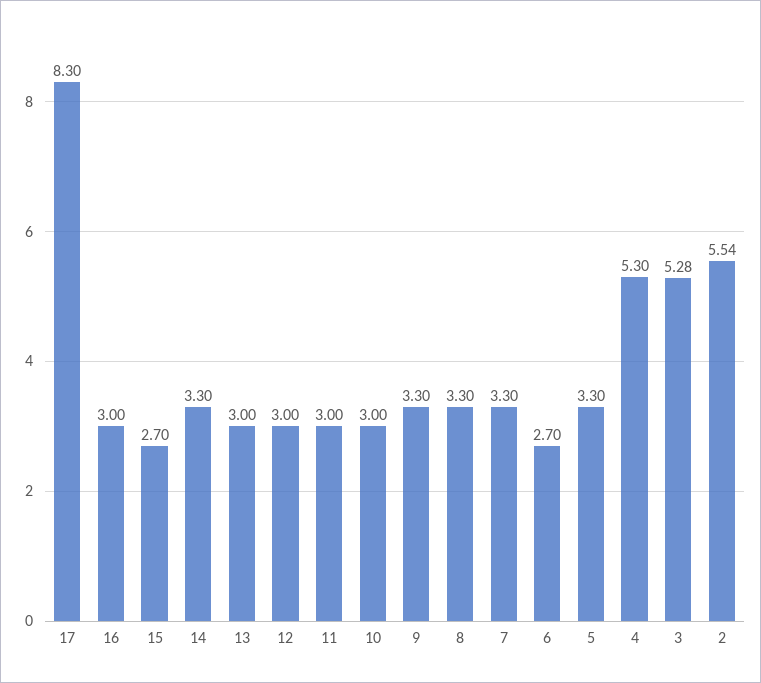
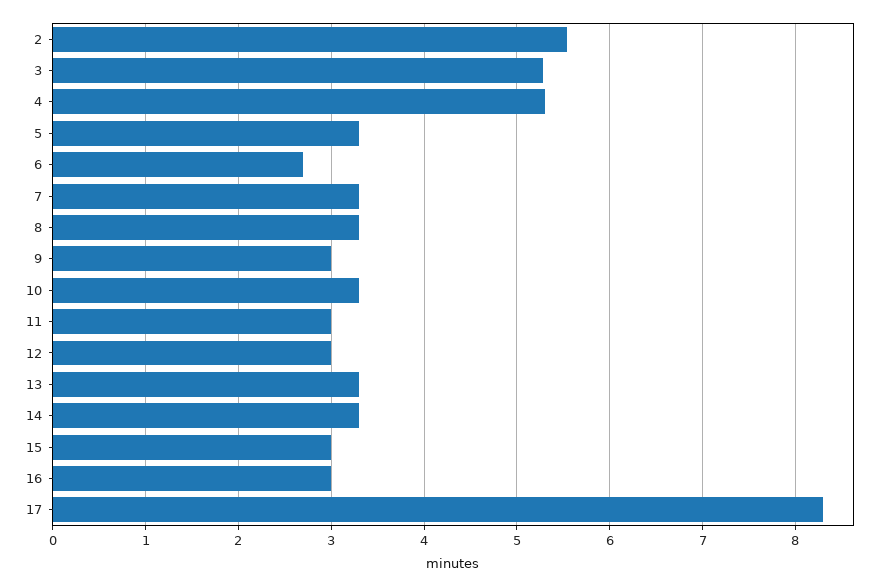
  {
    "17": 8.3,
    "16": 3,
-   "15": 2.7,
+   "15": 3,
    "14": 3.3,
-   "13": 3,
+   "13": 3.3,
    "12": 3,
    "11": 3,
-   "10": 3,
+   "10": 3.3,
-   "9": 3.3,
+   "9": 3,
    "8": 3.3,
    "7": 3.3,
    "6": 2.7,
    "5": 3.3,
    "4": 5.3,
    "3": 5.28,
    "2": 5.54
  }

